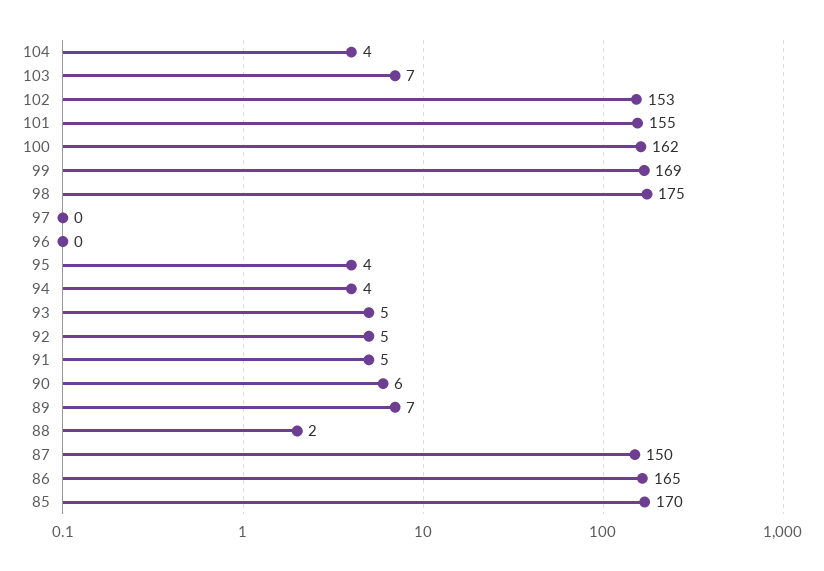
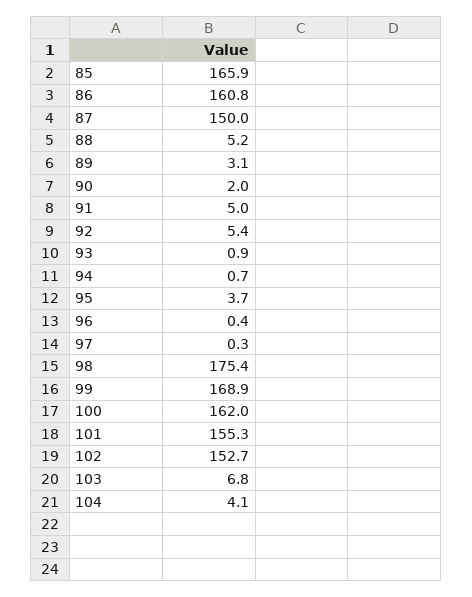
  {
    "104": 4.1,
    "103": 6.8,
    "102": 152.7,
    "101": 155.3,
    "100": 162,
    "99": 168.9,
    "98": 175.4,
    "97": 0.3,
    "96": 0.4,
    "95": 3.7,
-   "94": 4,
+   "94": 0.7,
-   "93": 5,
+   "93": 0.9,
    "92": 5.4,
    "91": 5,
-   "90": 6,
+   "90": 2,
-   "89": 7,
+   "89": 3.1,
-   "88": 2,
+   "88": 5.2,
    "87": 150,
-   "86": 165,
+   "86": 160.8,
-   "85": 170
+   "85": 165.9
  }

